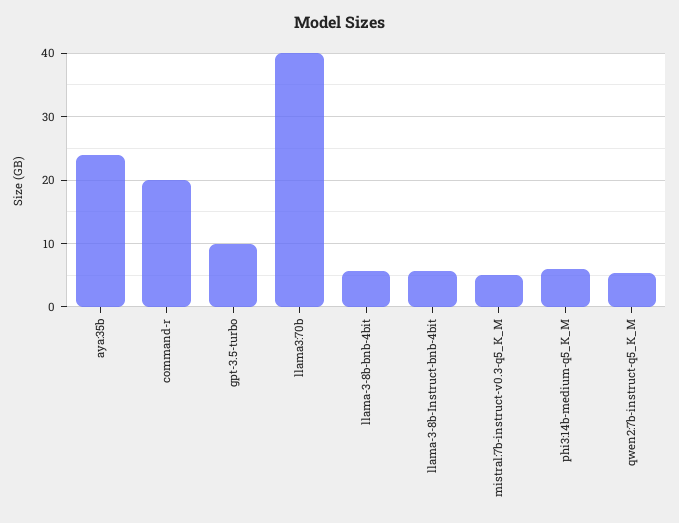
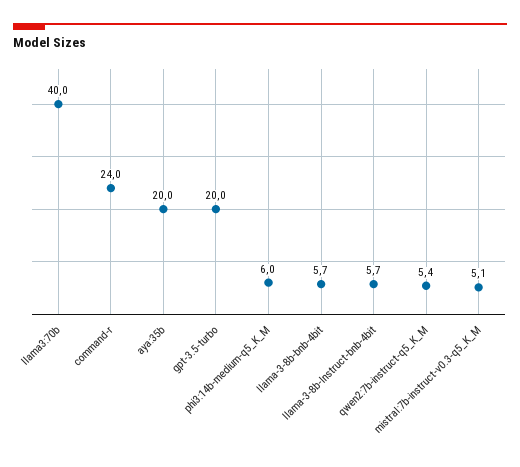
  {
-   "aya:35b": 24,
+   "aya:35b": 20,
-   "command-r": 20,
+   "command-r": 24,
-   "gpt-3.5-turbo": 10,
+   "gpt-3.5-turbo": 20,
    "llama3:70b": 40,
    "llama-3-8b-bnb-4bit": 5.7,
    "llama-3-8b-Instruct-bnb-4bit": 5.7,
    "mistral:7b-instruct-v0.3-q5_K_M": 5.1,
    "phi3:14b-medium-q5_K_M": 6,
    "qwen2:7b-instruct-q5_K_M": 5.4
  }

